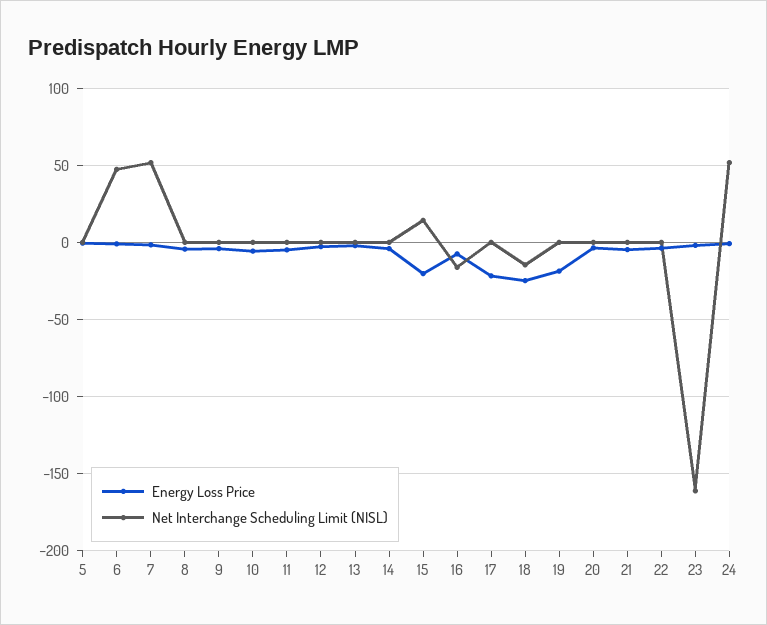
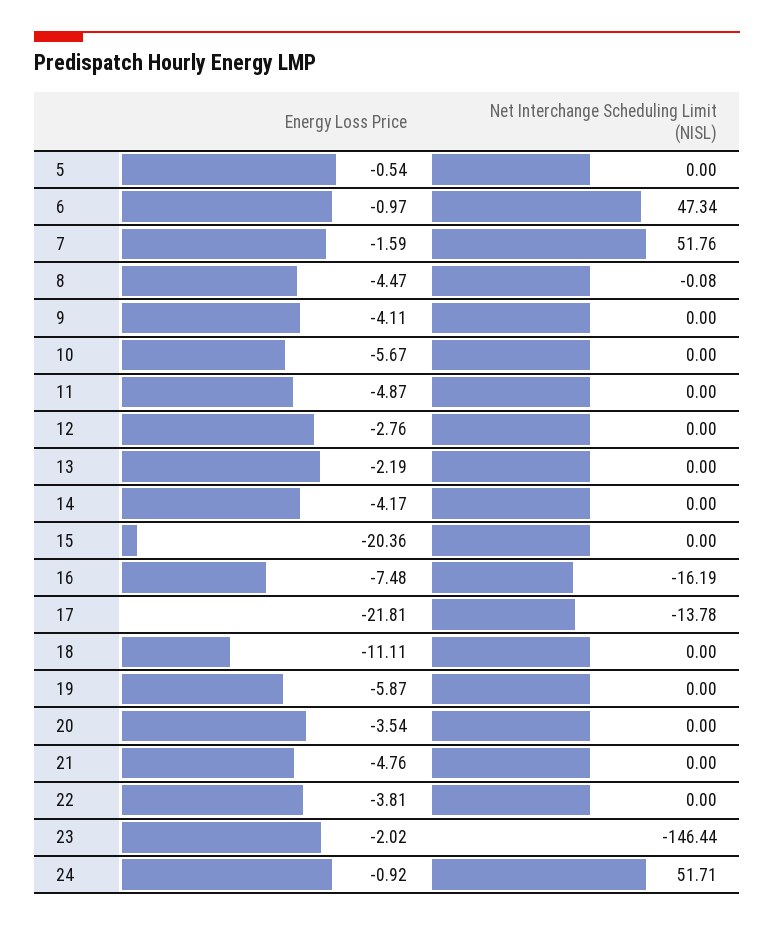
  {
    "Energy Loss Price": {
      "5": -0.54,
      "6": -0.97,
      "7": -1.59,
      "8": -4.47,
      "9": -4.11,
      "10": -5.67,
      "11": -4.87,
      "12": -2.76,
      "13": -2.19,
      "14": -4.17,
      "15": -20.36,
      "16": -7.48,
      "17": -21.81,
-     "18": -25,
+     "18": -11.11,
-     "19": -20,
+     "19": -5.87,
      "20": -3.54,
      "21": -4.76,
      "22": -3.81,
      "23": -2.02,
      "24": -0.92
    },
    "Net Interchange Scheduling Limit (NISL)": {
      "5": 0,
      "6": 47.34,
      "7": 51.76,
      "8": -0.08,
      "9": 0,
      "10": 0,
      "11": 0,
      "12": 0,
      "13": 0,
      "14": 0,
-     "15": 15,
+     "15": 0,
      "16": -16.19,
-     "17": 0,
+     "17": -13.78,
-     "18": -15,
+     "18": 0,
      "19": 0,
      "20": 0,
      "21": 0,
      "22": 0,
-     "23": -160,
+     "23": -146.44,
      "24": 51.71
    }
  }

